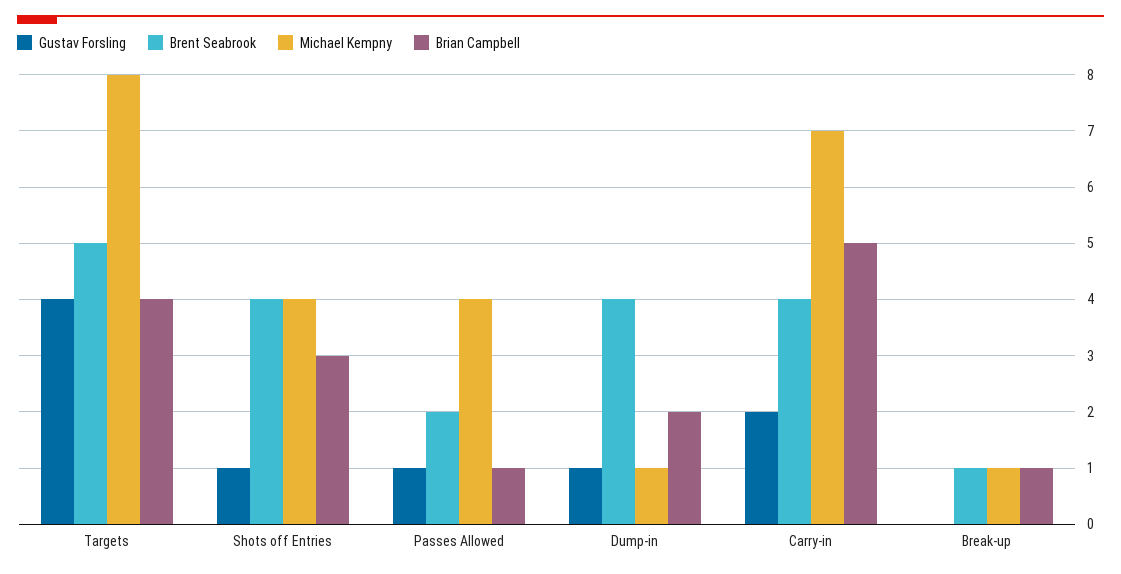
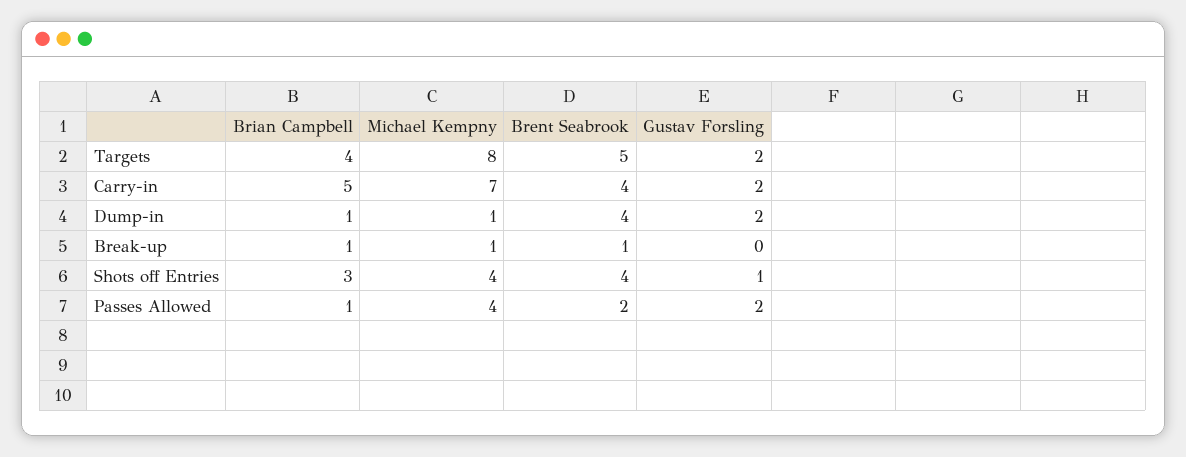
  {
    "Gustav Forsling": {
-     "Targets": 4,
+     "Targets": 2,
      "Shots off Entries": 1,
-     "Passes Allowed": 1,
+     "Passes Allowed": 2,
-     "Dump-in": 1,
+     "Dump-in": 2,
      "Carry-in": 2,
      "Break-up": 0
    },
    "Brent Seabrook": {
      "Targets": 5,
      "Shots off Entries": 4,
      "Passes Allowed": 2,
      "Dump-in": 4,
      "Carry-in": 4,
      "Break-up": 1
    },
    "Michael Kempny": {
      "Targets": 8,
      "Shots off Entries": 4,
      "Passes Allowed": 4,
      "Dump-in": 1,
      "Carry-in": 7,
      "Break-up": 1
    },
    "Brian Campbell": {
      "Targets": 4,
      "Shots off Entries": 3,
      "Passes Allowed": 1,
-     "Dump-in": 2,
+     "Dump-in": 1,
      "Carry-in": 5,
      "Break-up": 1
    }
  }

